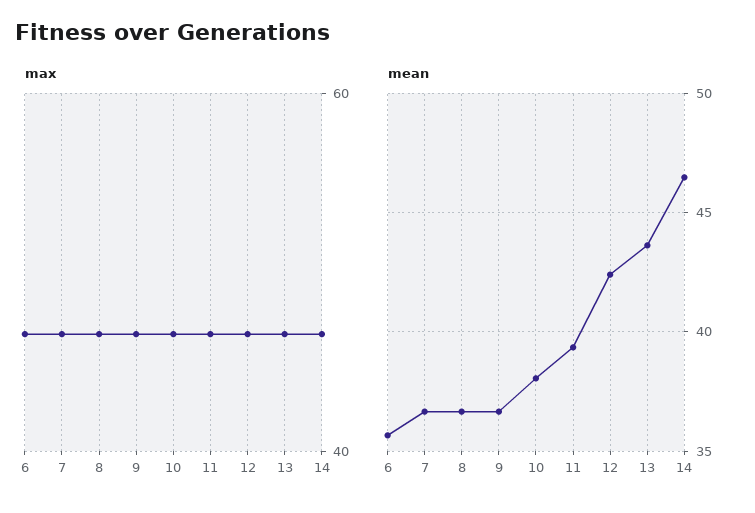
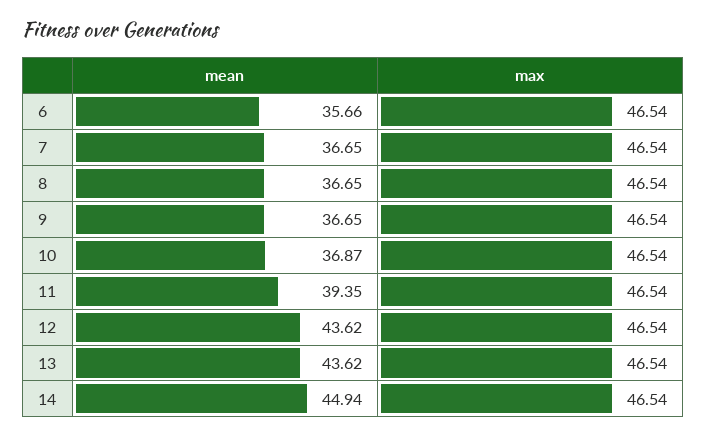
  {
    "max": {
      "6": 46.54,
      "7": 46.54,
      "8": 46.54,
      "9": 46.54,
      "10": 46.54,
      "11": 46.54,
      "12": 46.54,
      "13": 46.54,
      "14": 46.54
    },
    "mean": {
      "6": 35.66,
      "7": 36.65,
      "8": 36.65,
      "9": 36.65,
-     "10": 38,
+     "10": 36.87,
      "11": 39.35,
-     "12": 42.5,
+     "12": 43.62,
      "13": 43.62,
-     "14": 46.5
+     "14": 44.94
    }
  }

